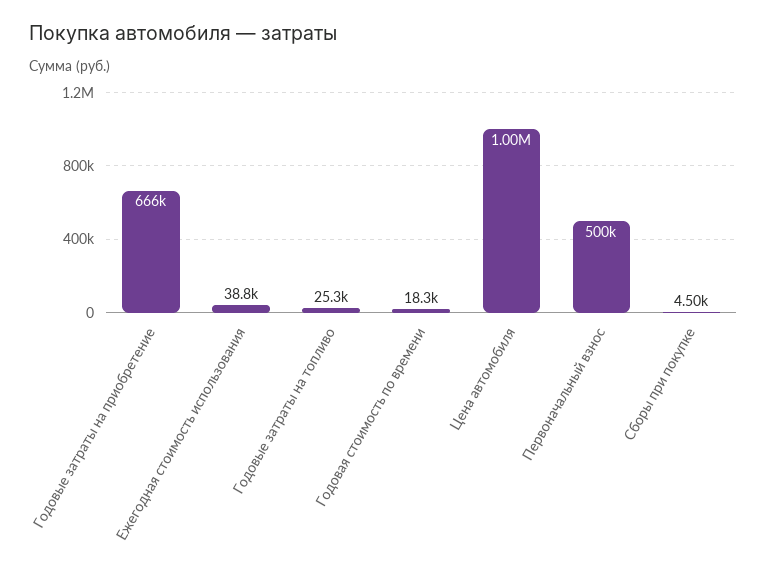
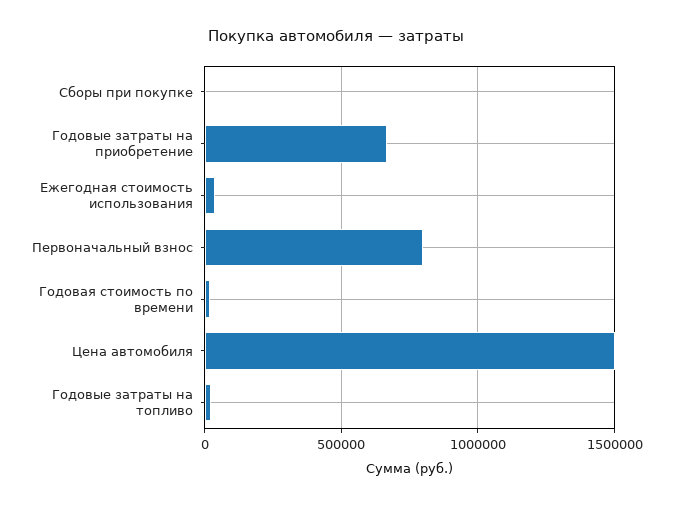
  {
    "Годовые затраты на приобретение": 666000,
    "Ежегодная стоимость использования": 38800,
    "Годовые затраты на топливо": 25300,
    "Годовая стоимость по времени": 18300,
-   "Цена автомобиля": 1000000,
+   "Цена автомобиля": 1500000,
-   "Первоначальный взнос": 500000,
+   "Первоначальный взнос": 800000,
    "Сборы при покупке": 4500
  }

